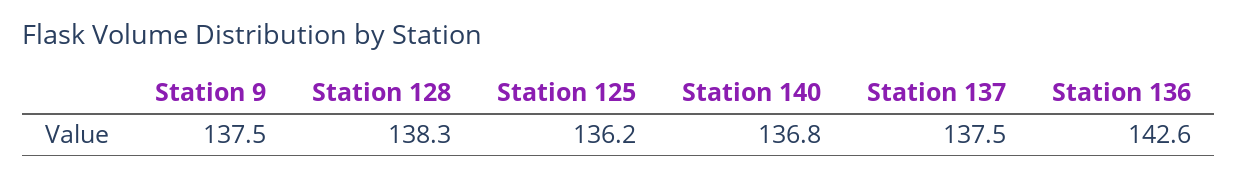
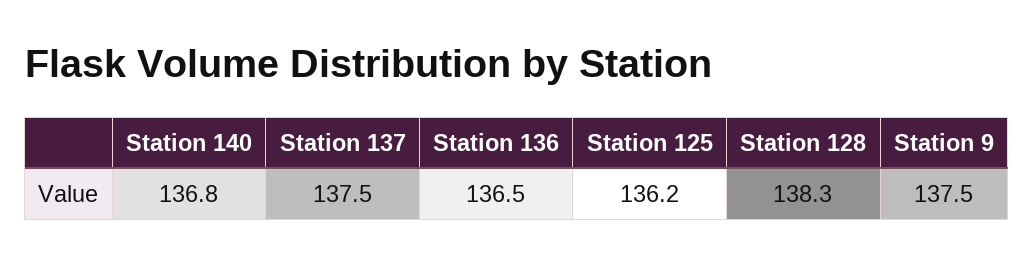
  {
    "Station 9": 137.5,
    "Station 128": 138.3,
    "Station 125": 136.2,
    "Station 140": 136.8,
    "Station 137": 137.5,
-   "Station 136": 142.6
+   "Station 136": 136.5
  }

